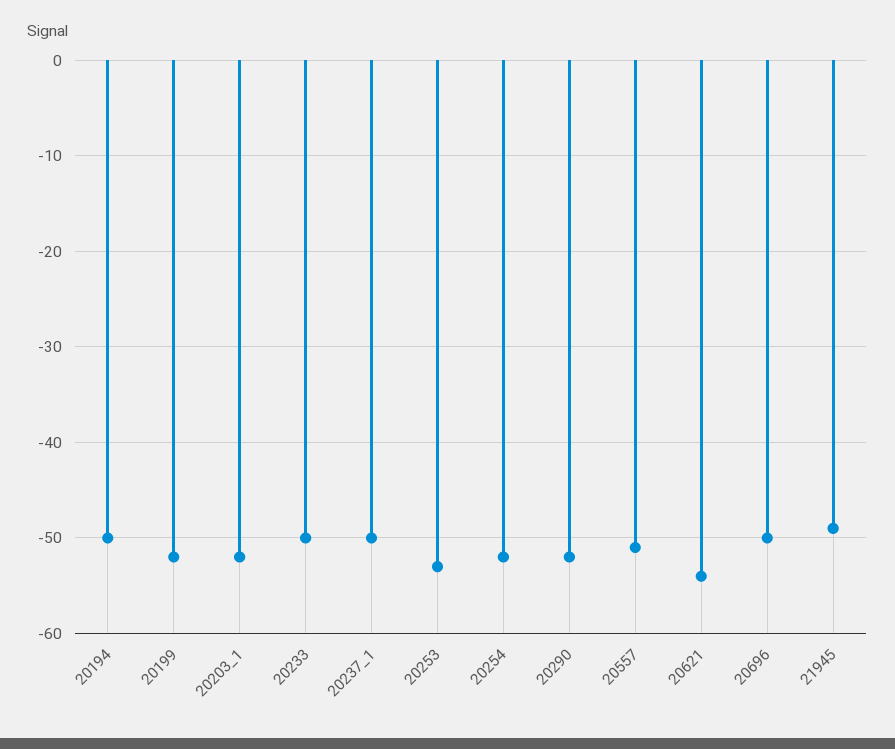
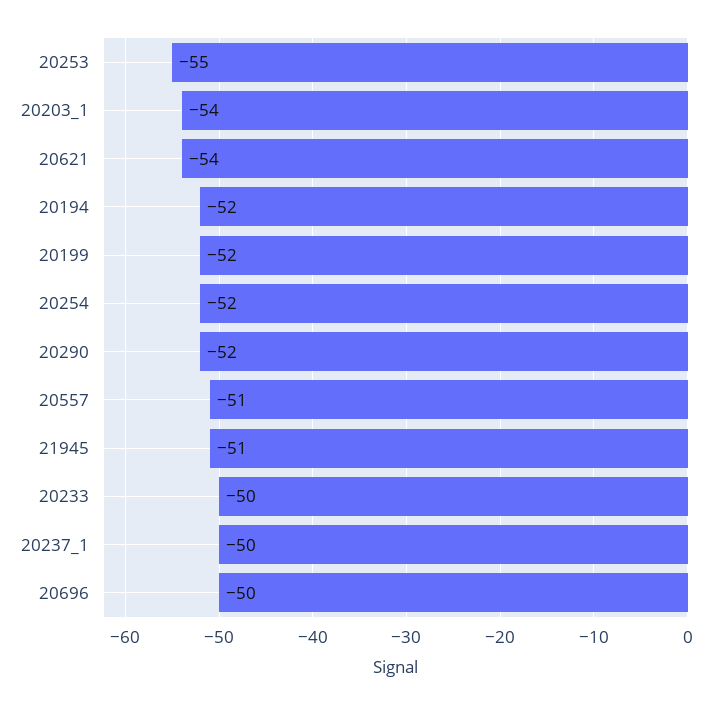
  {
-   "20194": -50,
+   "20194": -52,
    "20199": -52,
-   "20203_1": -52,
+   "20203_1": -54,
    "20233": -50,
    "20237_1": -50,
-   "20253": -53,
+   "20253": -55,
    "20254": -52,
    "20290": -52,
    "20557": -51,
    "20621": -54,
    "20696": -50,
-   "21945": -49
+   "21945": -51
  }

